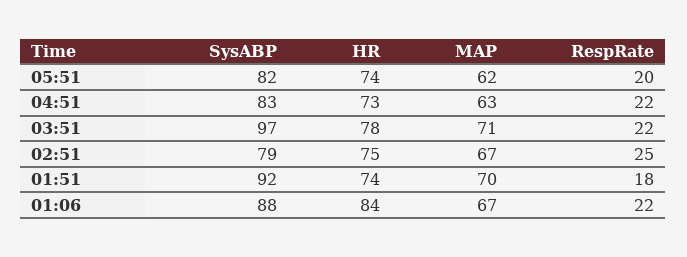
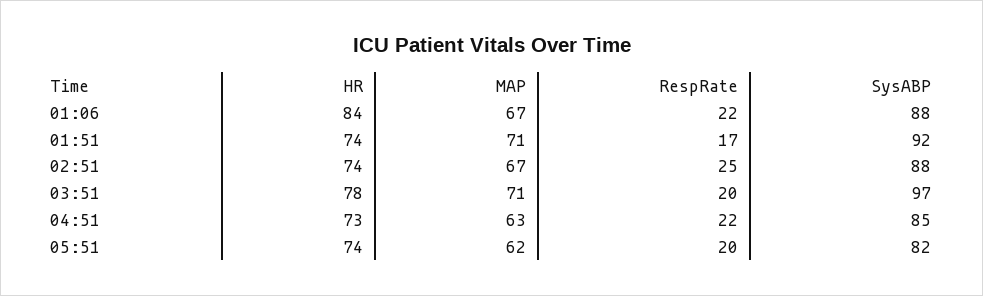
  {
    "SysABP": {
      "05:51": 82,
-     "04:51": 83,
+     "04:51": 85,
      "03:51": 97,
-     "02:51": 79,
+     "02:51": 88,
      "01:51": 92,
      "01:06": 88
    },
    "HR": {
      "05:51": 74,
      "04:51": 73,
      "03:51": 78,
-     "02:51": 75,
+     "02:51": 74,
      "01:51": 74,
      "01:06": 84
    },
    "MAP": {
      "05:51": 62,
      "04:51": 63,
      "03:51": 71,
      "02:51": 67,
-     "01:51": 70,
+     "01:51": 71,
      "01:06": 67
    },
    "RespRate": {
      "05:51": 20,
      "04:51": 22,
-     "03:51": 22,
+     "03:51": 20,
      "02:51": 25,
-     "01:51": 18,
+     "01:51": 17,
      "01:06": 22
    }
  }

